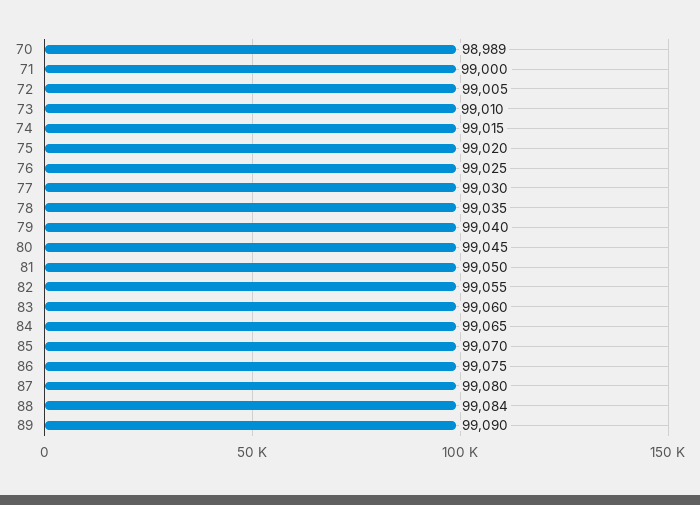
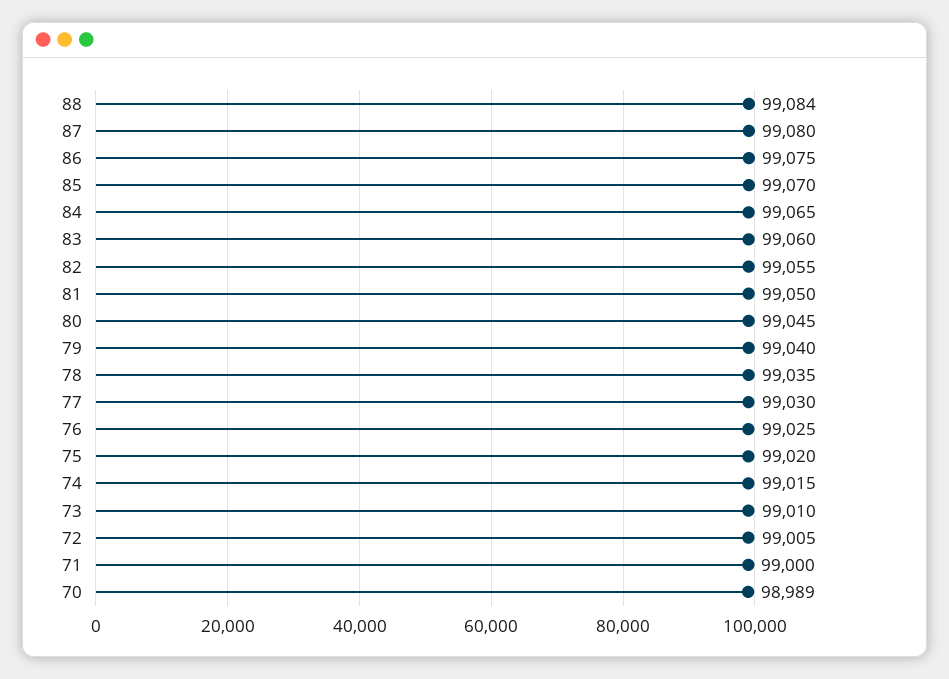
  {
    "70": 98989,
    "71": 99000,
    "72": 99005,
    "73": 99010,
    "74": 99015,
    "75": 99020,
    "76": 99025,
    "77": 99030,
    "78": 99035,
    "79": 99040,
    "80": 99045,
    "81": 99050,
    "82": 99055,
    "83": 99060,
    "84": 99065,
    "85": 99070,
    "86": 99075,
    "87": 99080,
-   "88": 99084,
+   "88": 99084
-   "89": 99090
  }

